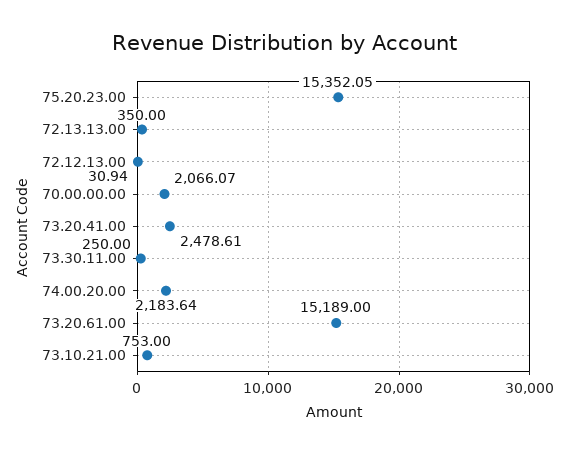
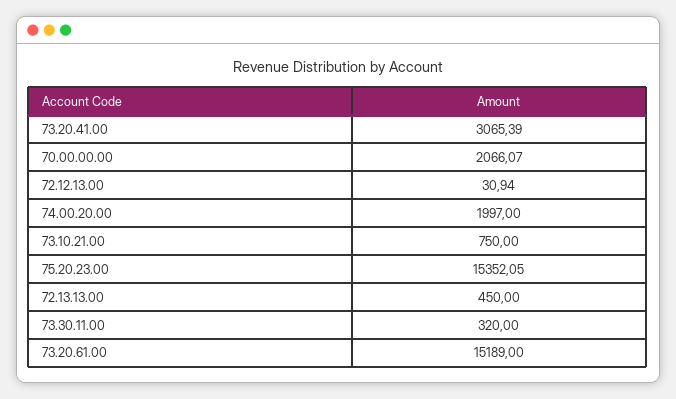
  {
    "75.20.23.00": 15352.05,
-   "72.13.13.00": 350,
+   "72.13.13.00": 450,
    "72.12.13.00": 30.94,
    "70.00.00.00": 2066.07,
-   "73.20.41.00": 2478.61,
+   "73.20.41.00": 3065.39,
-   "73.30.11.00": 250,
+   "73.30.11.00": 320,
-   "74.00.20.00": 2183.64,
+   "74.00.20.00": 1997,
    "73.20.61.00": 15189,
-   "73.10.21.00": 753
+   "73.10.21.00": 750
  }

